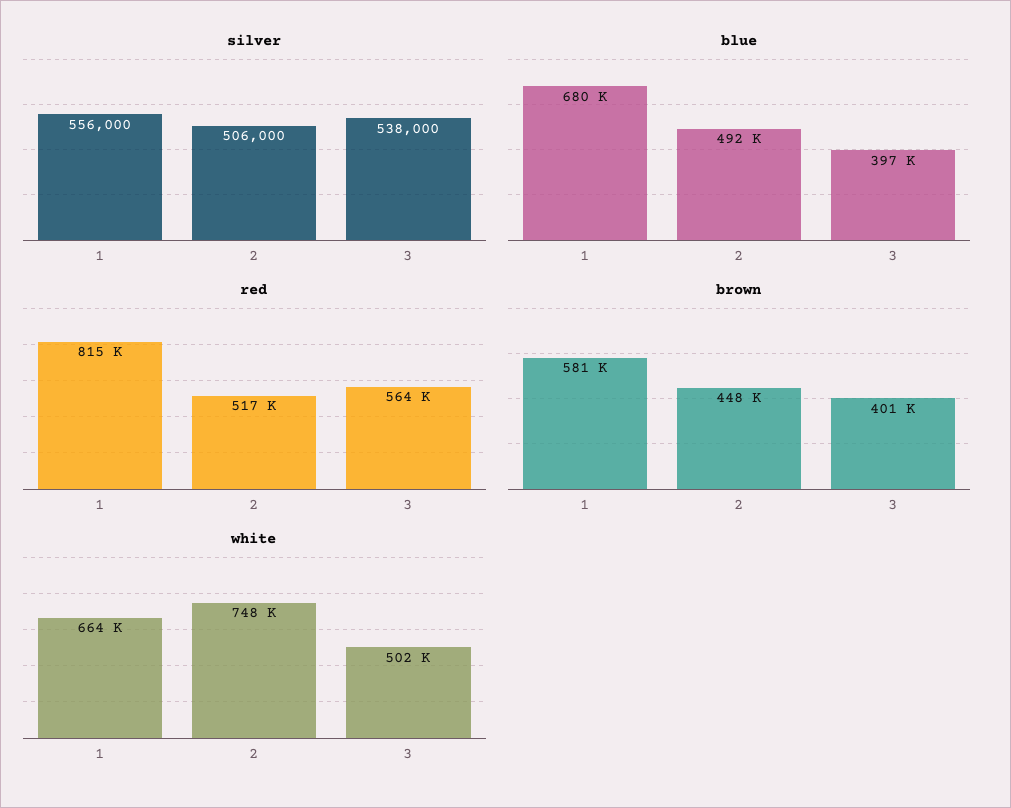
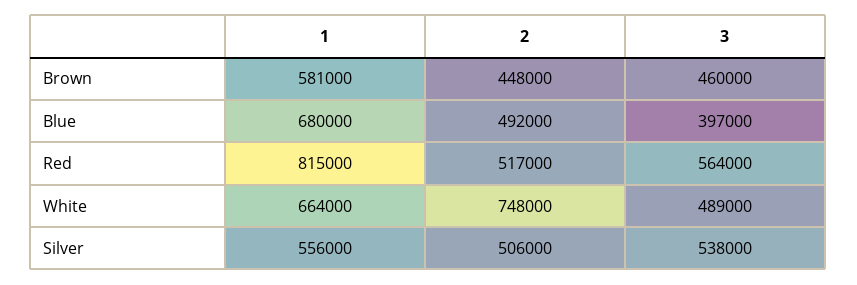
  {
    "silver": {
      "1": 556000,
      "2": 506000,
      "3": 538000
    },
    "blue": {
      "1": 680000,
      "2": 492000,
      "3": 397000
    },
    "red": {
      "1": 815000,
      "2": 517000,
      "3": 564000
    },
    "brown": {
      "1": 581000,
      "2": 448000,
-     "3": 401000
+     "3": 460000
    },
    "white": {
      "1": 664000,
      "2": 748000,
-     "3": 502000
+     "3": 489000
    }
  }

